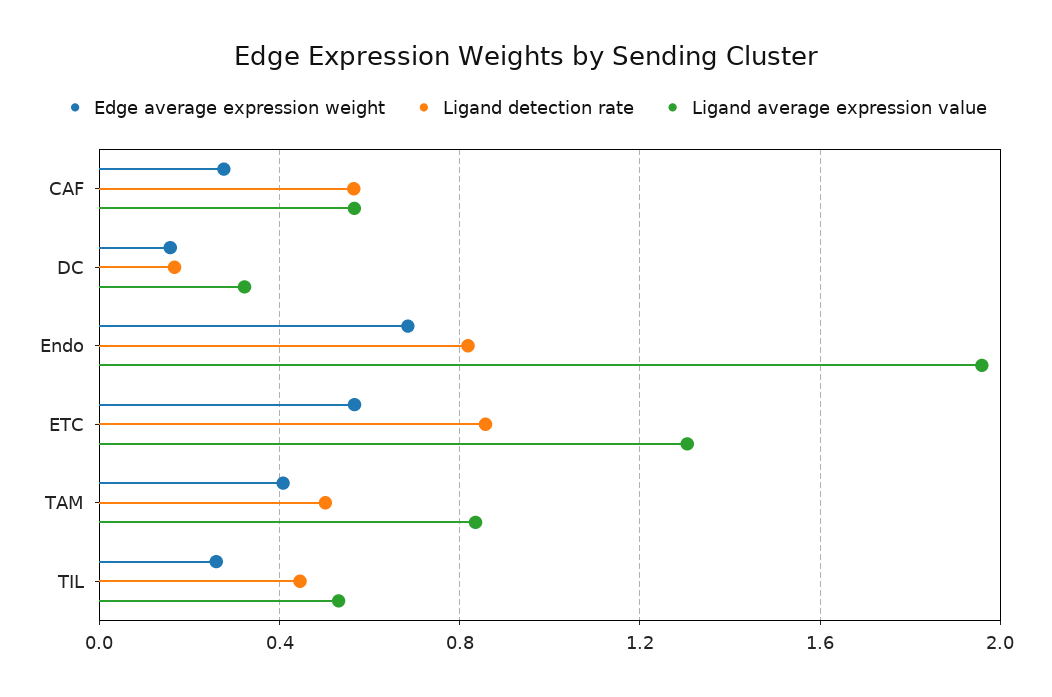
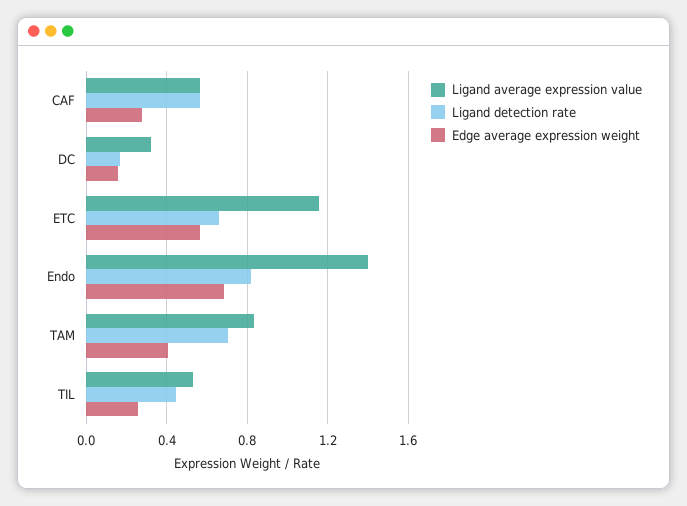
  {
    "Edge average expression weight": {
      "CAF": 0.3,
      "DC": 0.15,
      "Endo": 0.7,
      "ETC": 0.55,
      "TAM": 0.4,
      "TIL": 0.25
    },
    "Ligand detection rate": {
      "CAF": 0.55,
      "DC": 0.15,
      "Endo": 0.8,
-     "ETC": 0.85,
+     "ETC": 0.65,
-     "TAM": 0.5,
+     "TAM": 0.7,
      "TIL": 0.45
    },
    "Ligand average expression value": {
      "CAF": 0.55,
      "DC": 0.3,
-     "Endo": 1.95,
+     "Endo": 1.4,
-     "ETC": 1.3,
+     "ETC": 1.15,
      "TAM": 0.85,
      "TIL": 0.55
    }
  }

